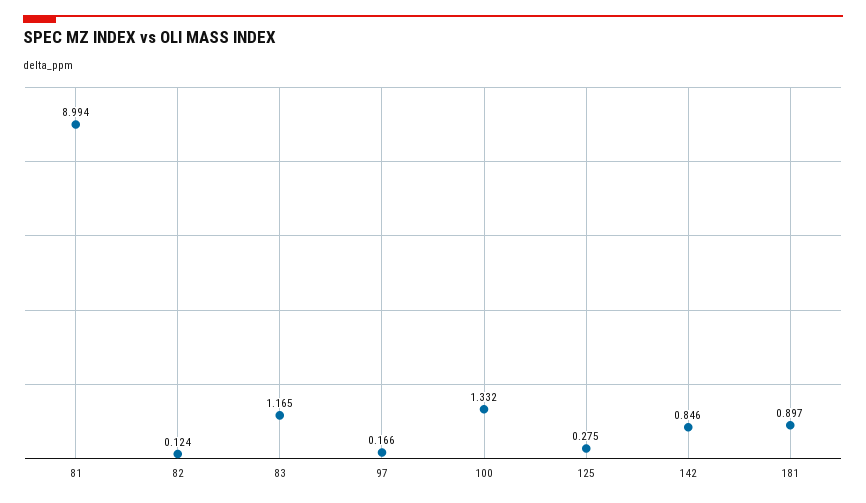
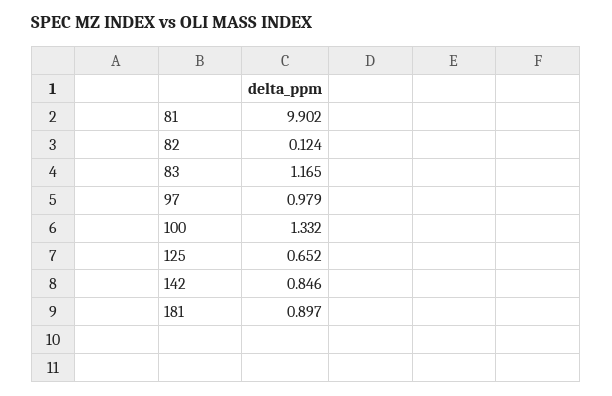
  {
-   "81": 8.994,
+   "81": 9.902,
    "82": 0.124,
    "83": 1.165,
-   "97": 0.166,
+   "97": 0.979,
    "100": 1.332,
-   "125": 0.275,
+   "125": 0.652,
    "142": 0.846,
    "181": 0.897
  }

